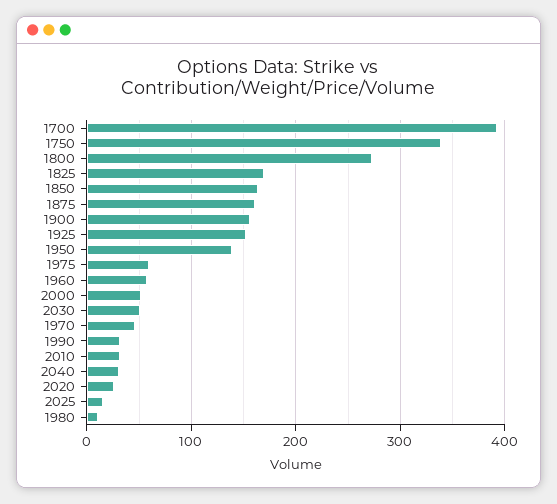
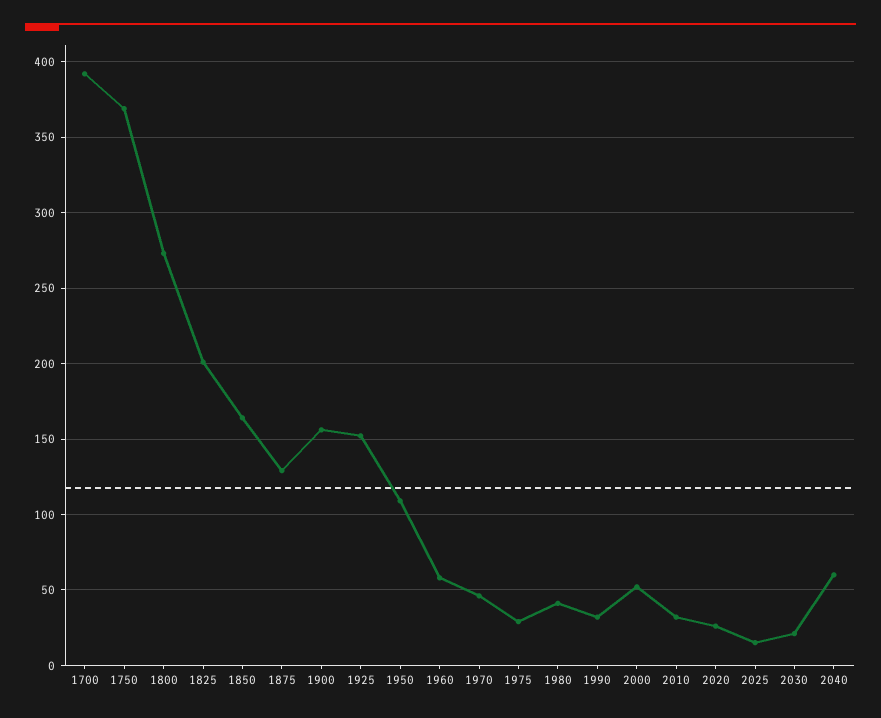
  {
    "1700": 390,
-   "1750": 340,
+   "1750": 370,
    "1800": 275,
-   "1825": 170,
+   "1825": 200,
    "1850": 165,
-   "1875": 160,
+   "1875": 130,
    "1900": 155,
    "1925": 150,
-   "1950": 140,
+   "1950": 110,
-   "1975": 60,
+   "1975": 30,
    "1960": 60,
    "2000": 50,
-   "2030": 50,
+   "2030": 20,
    "1970": 45,
    "1990": 30,
    "2010": 30,
-   "2040": 30,
+   "2040": 60,
    "2020": 25,
    "2025": 15,
-   "1980": 10
+   "1980": 40
  }

